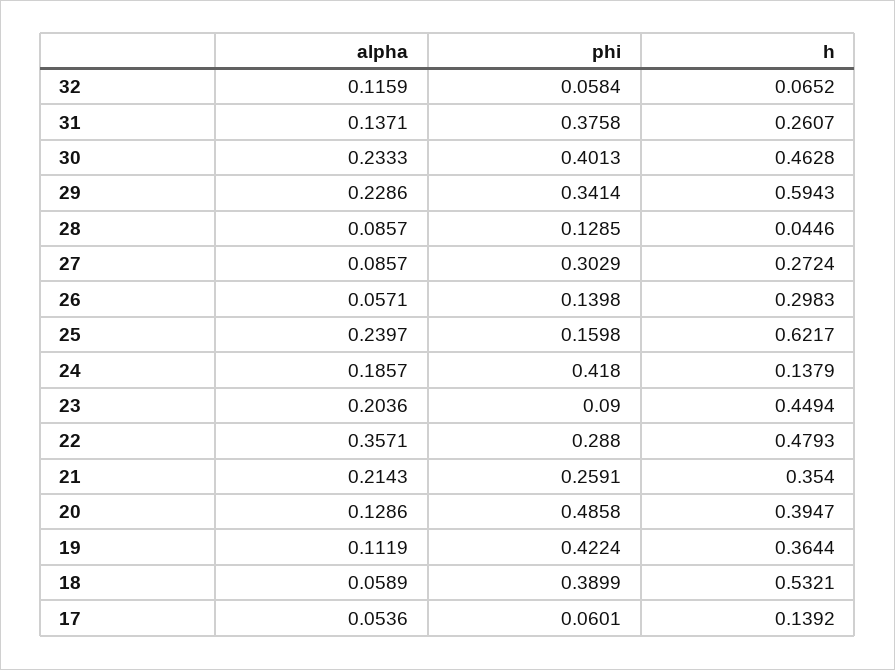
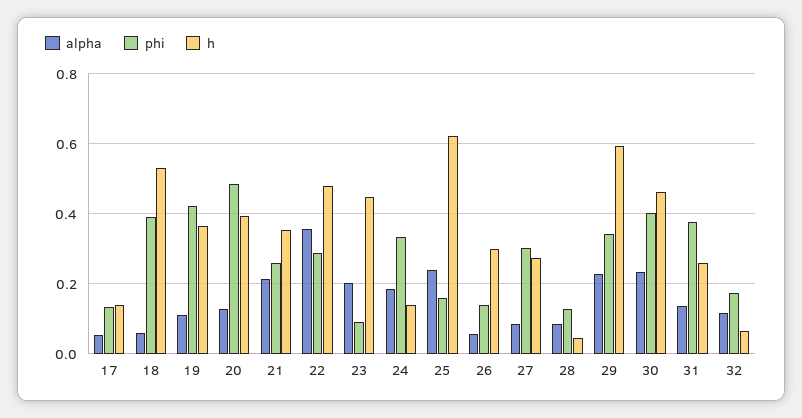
  {
    "alpha": {
      "32": 0.1159,
      "31": 0.1371,
      "30": 0.2333,
      "29": 0.2286,
      "28": 0.0857,
      "27": 0.0857,
      "26": 0.0571,
      "25": 0.2397,
      "24": 0.1857,
      "23": 0.2036,
      "22": 0.3571,
      "21": 0.2143,
      "20": 0.1286,
      "19": 0.1119,
      "18": 0.0589,
      "17": 0.0536
    },
    "phi": {
-     "32": 0.0584,
+     "32": 0.18,
      "31": 0.3758,
      "30": 0.4013,
      "29": 0.3414,
      "28": 0.1285,
      "27": 0.3029,
      "26": 0.1398,
      "25": 0.1598,
-     "24": 0.418,
+     "24": 0.34,
      "23": 0.09,
      "22": 0.288,
      "21": 0.2591,
      "20": 0.4858,
      "19": 0.4224,
      "18": 0.3899,
-     "17": 0.0601
+     "17": 0.14
    },
    "h": {
      "32": 0.0652,
      "31": 0.2607,
      "30": 0.4628,
      "29": 0.5943,
      "28": 0.0446,
      "27": 0.2724,
      "26": 0.2983,
      "25": 0.6217,
      "24": 0.1379,
      "23": 0.4494,
      "22": 0.4793,
      "21": 0.354,
      "20": 0.3947,
      "19": 0.3644,
      "18": 0.5321,
      "17": 0.1392
    }
  }

